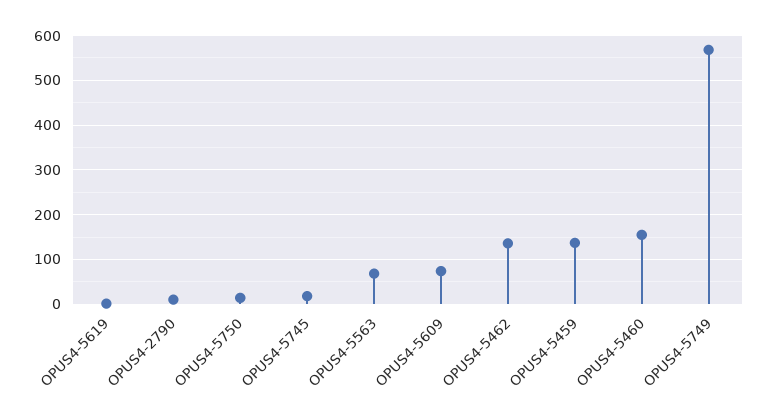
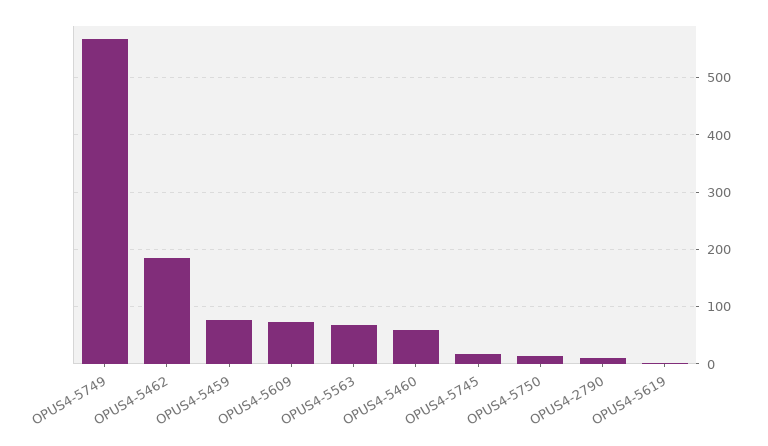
  {
    "OPUS4-5619": 0,
    "OPUS4-2790": 20,
    "OPUS4-5750": 20,
    "OPUS4-5745": 20,
    "OPUS4-5563": 60,
    "OPUS4-5609": 80,
-   "OPUS4-5462": 140,
+   "OPUS4-5462": 180,
-   "OPUS4-5459": 140,
+   "OPUS4-5459": 80,
-   "OPUS4-5460": 160,
+   "OPUS4-5460": 60,
    "OPUS4-5749": 560
  }

